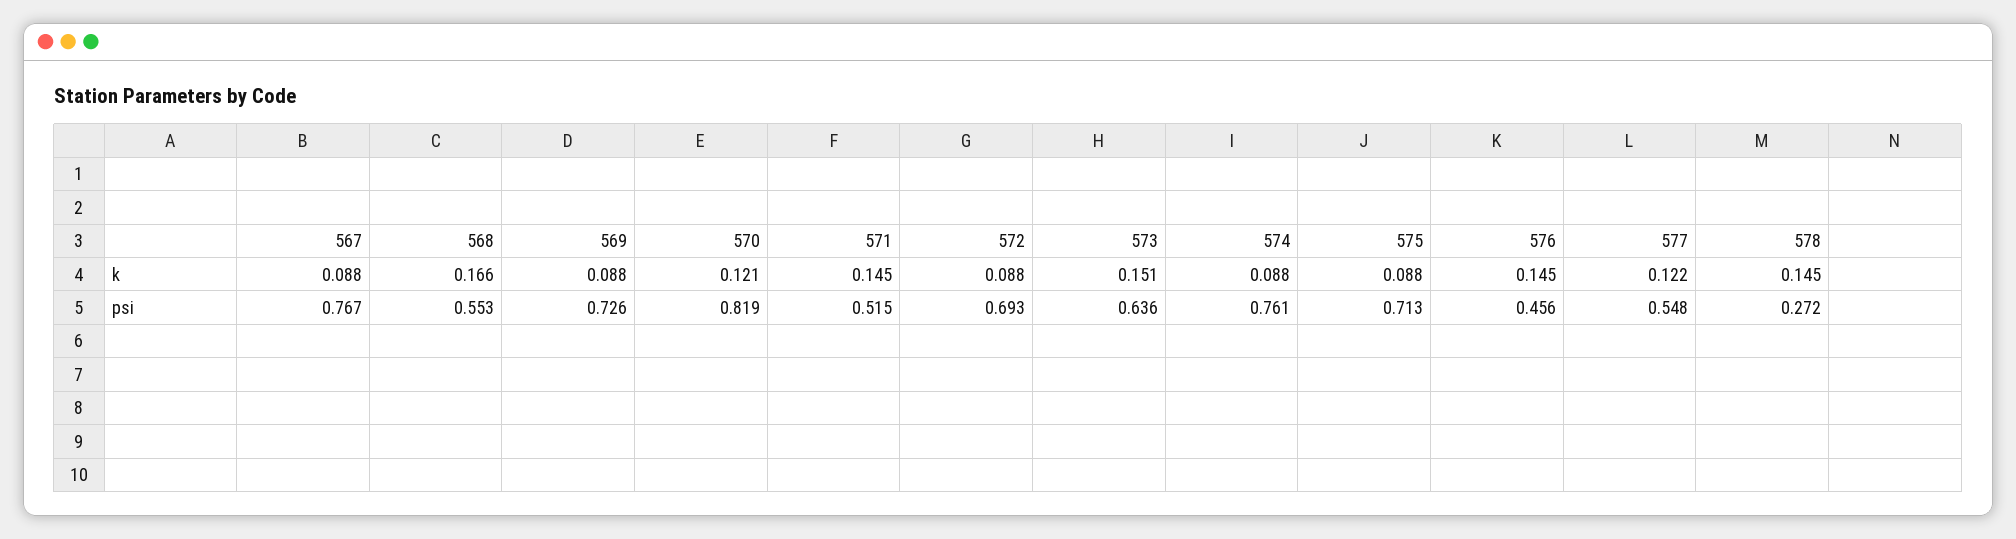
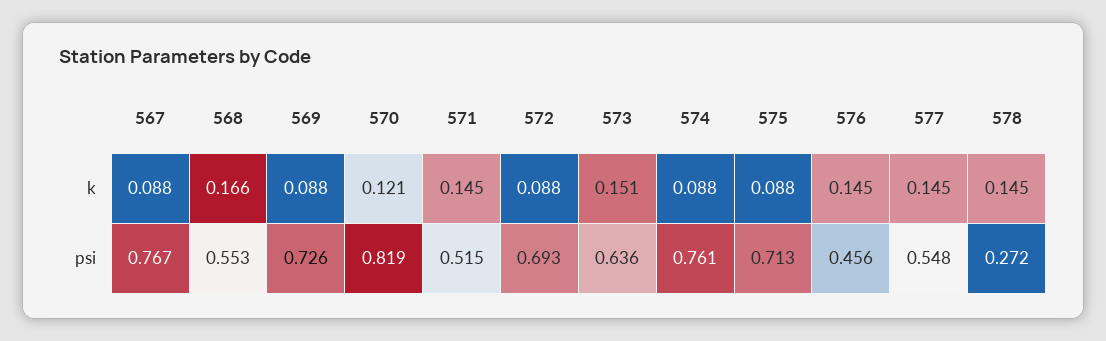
  {
    "567": {
      "k": 0.088,
      "psi": 0.767
    },
    "568": {
      "k": 0.166,
      "psi": 0.553
    },
    "569": {
      "k": 0.088,
      "psi": 0.726
    },
    "570": {
      "k": 0.121,
      "psi": 0.819
    },
    "571": {
      "k": 0.145,
      "psi": 0.515
    },
    "572": {
      "k": 0.088,
      "psi": 0.693
    },
    "573": {
      "k": 0.151,
      "psi": 0.636
    },
    "574": {
      "k": 0.088,
      "psi": 0.761
    },
    "575": {
      "k": 0.088,
      "psi": 0.713
    },
    "576": {
      "k": 0.145,
      "psi": 0.456
    },
    "577": {
-     "k": 0.122,
+     "k": 0.145,
      "psi": 0.548
    },
    "578": {
      "k": 0.145,
      "psi": 0.272
    }
  }

